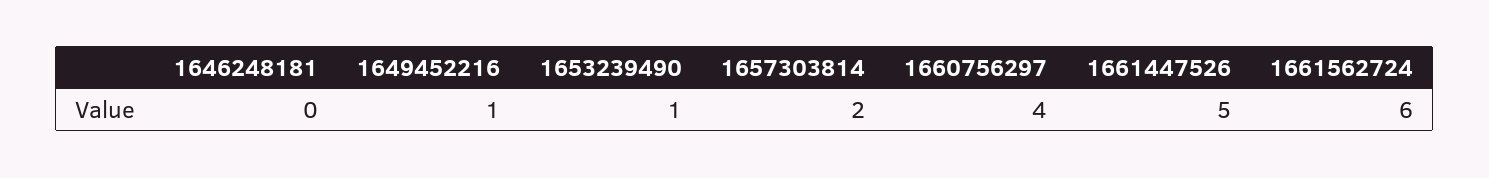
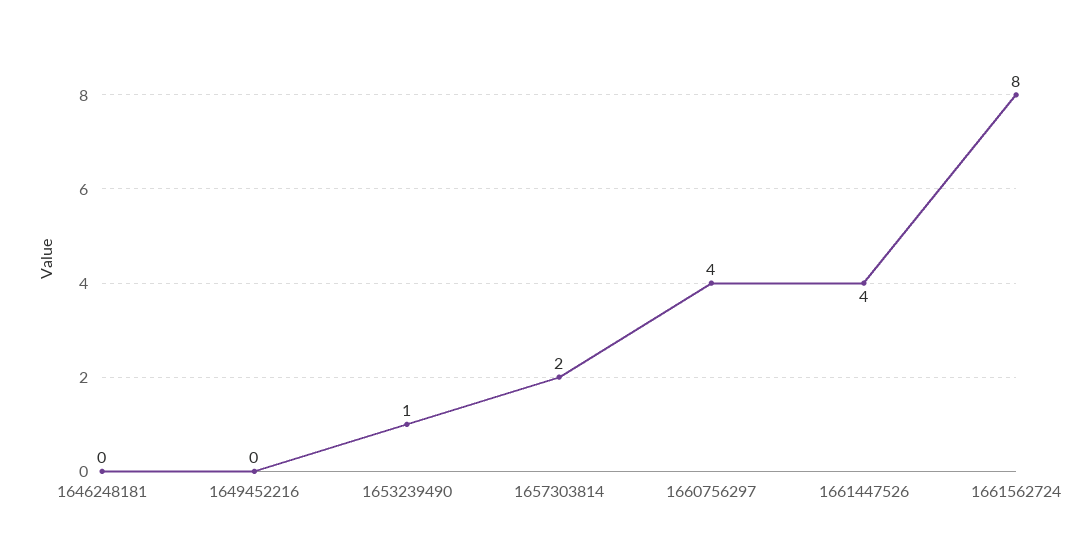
  {
    "1646248181": 0,
-   "1649452216": 1,
+   "1649452216": 0,
    "1653239490": 1,
    "1657303814": 2,
    "1660756297": 4,
-   "1661447526": 5,
+   "1661447526": 4,
-   "1661562724": 6
+   "1661562724": 8
  }

